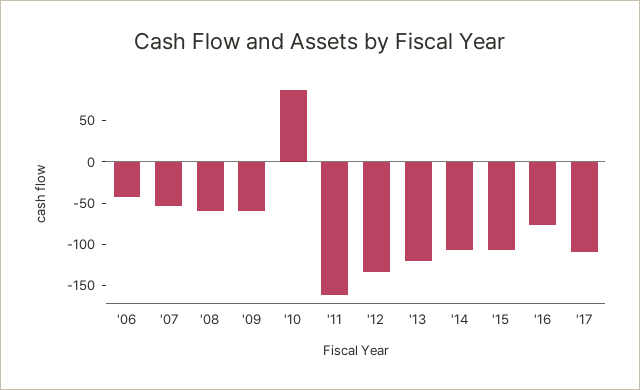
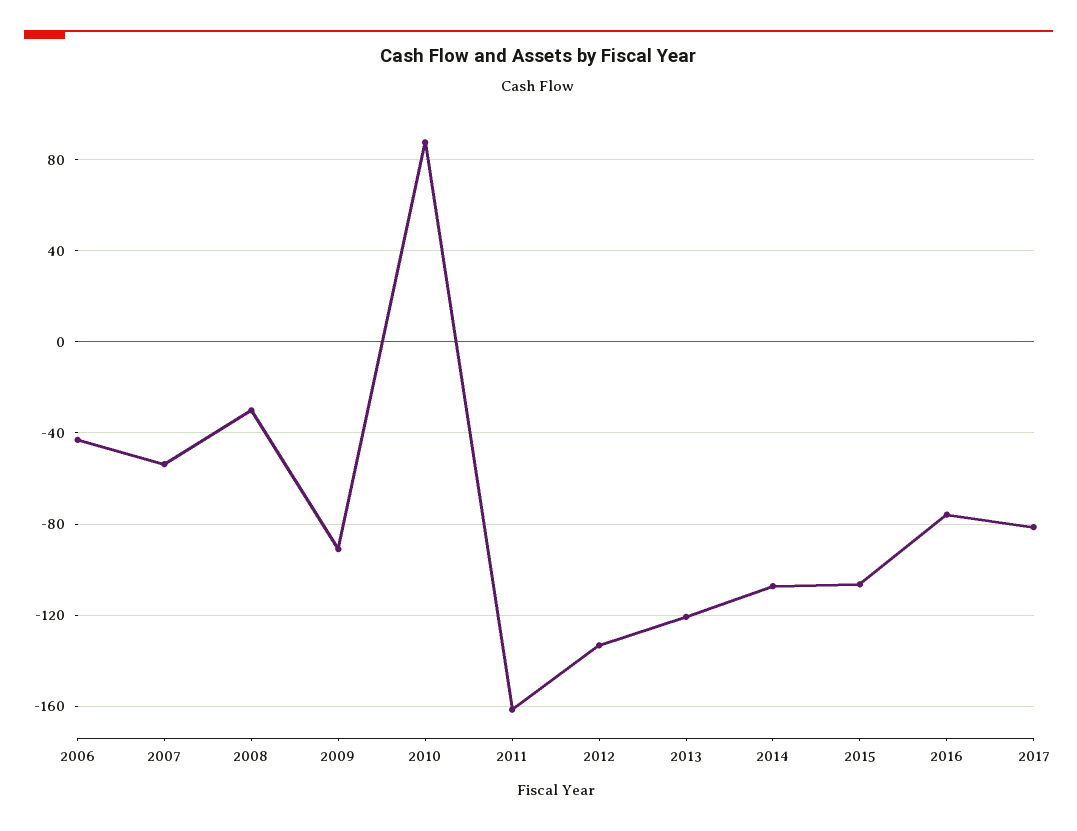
  {
    "'06": -45,
    "'07": -55,
-   "'08": -60,
+   "'08": -30,
-   "'09": -60,
+   "'09": -90,
    "'10": 90,
    "'11": -160,
    "'12": -135,
    "'13": -120,
    "'14": -105,
    "'15": -105,
    "'16": -75,
-   "'17": -110
+   "'17": -80
  }

